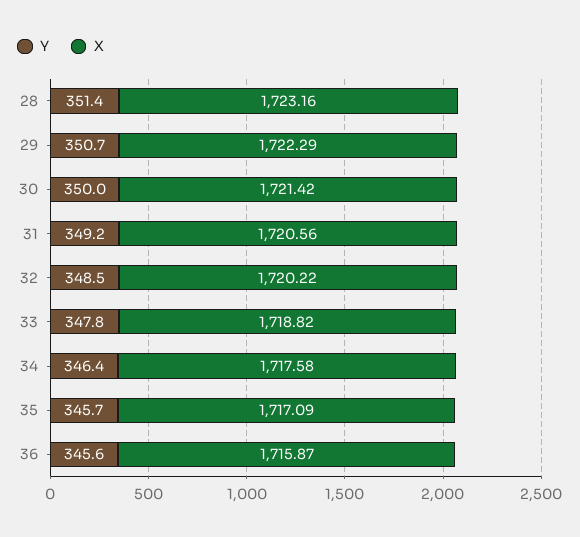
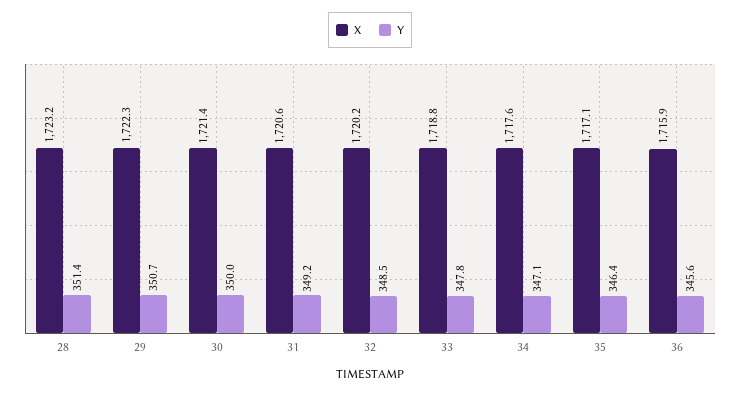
  {
    "Y": {
      "28": 351.4,
      "29": 350.7,
      "30": 350,
      "31": 349.2,
      "32": 348.5,
      "33": 347.8,
-     "34": 346.4,
+     "34": 347.1,
-     "35": 345.7,
+     "35": 346.4,
      "36": 345.6
    },
    "X": {
      "28": 1723.16,
      "29": 1722.29,
      "30": 1721.42,
      "31": 1720.56,
      "32": 1720.22,
      "33": 1718.82,
      "34": 1717.58,
      "35": 1717.09,
      "36": 1715.87
    }
  }

